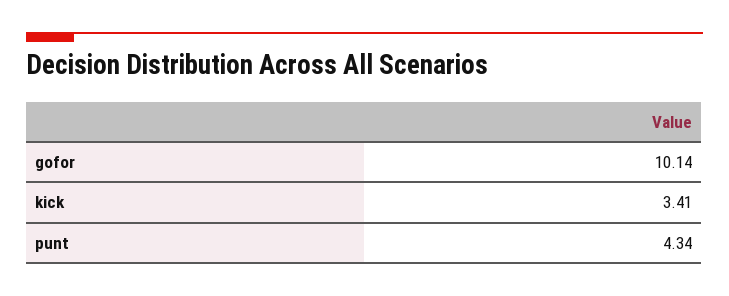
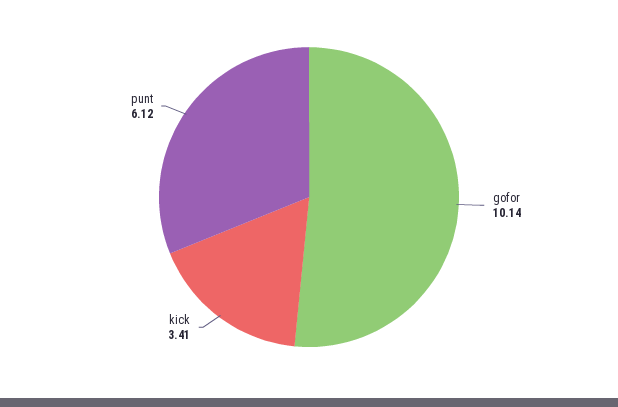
  {
    "gofor": 10.14,
    "kick": 3.41,
-   "punt": 4.34
+   "punt": 6.12
  }

